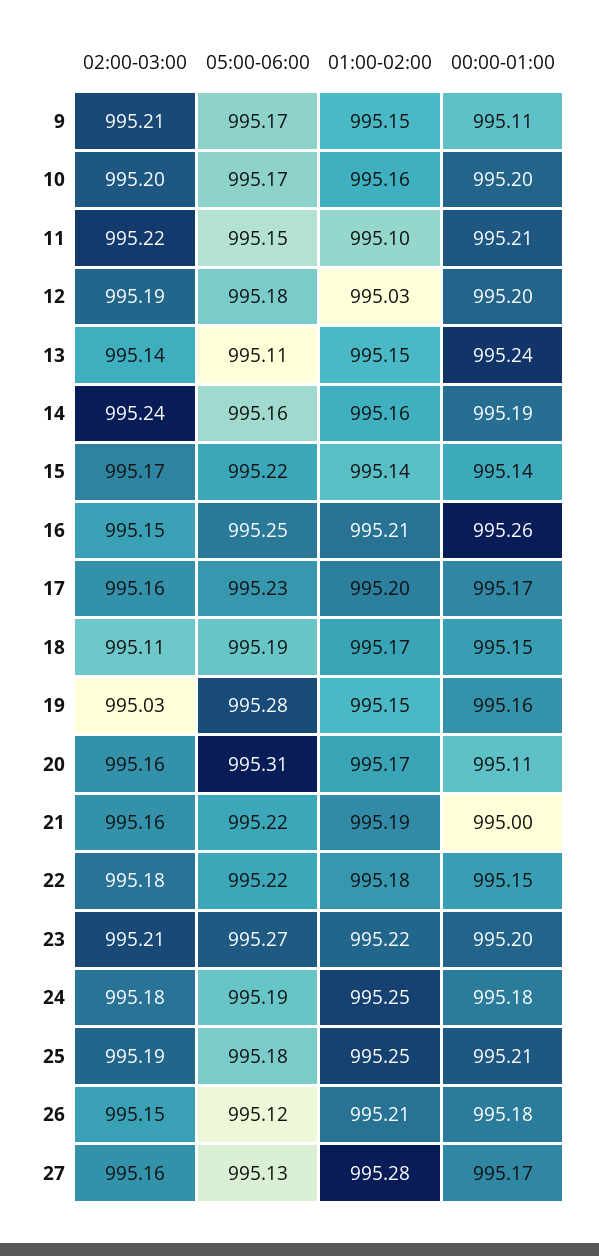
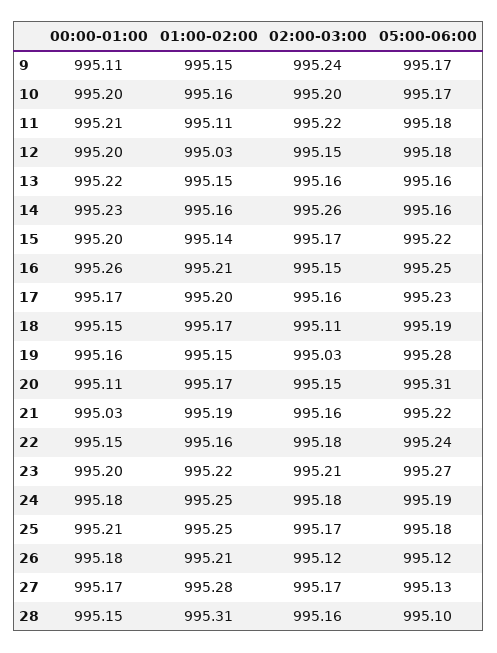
  {
    "02:00-03:00": {
-     "9": 995.21,
+     "9": 995.24,
      "10": 995.2,
      "11": 995.22,
-     "12": 995.19,
+     "12": 995.15,
-     "13": 995.14,
+     "13": 995.16,
-     "14": 995.24,
+     "14": 995.26,
      "15": 995.17,
      "16": 995.15,
      "17": 995.16,
      "18": 995.11,
      "19": 995.03,
-     "20": 995.16,
+     "20": 995.15,
      "21": 995.16,
      "22": 995.18,
      "23": 995.21,
      "24": 995.18,
-     "25": 995.19,
+     "25": 995.17,
-     "26": 995.15,
+     "26": 995.12,
-     "27": 995.16
+     "27": 995.17,
+     "28": 995.16
    },
    "05:00-06:00": {
      "9": 995.17,
      "10": 995.17,
-     "11": 995.15,
+     "11": 995.18,
      "12": 995.18,
-     "13": 995.11,
+     "13": 995.16,
      "14": 995.16,
      "15": 995.22,
      "16": 995.25,
      "17": 995.23,
      "18": 995.19,
      "19": 995.28,
      "20": 995.31,
      "21": 995.22,
-     "22": 995.22,
+     "22": 995.24,
      "23": 995.27,
      "24": 995.19,
      "25": 995.18,
      "26": 995.12,
-     "27": 995.13
+     "27": 995.13,
+     "28": 995.1
    },
    "01:00-02:00": {
      "9": 995.15,
      "10": 995.16,
-     "11": 995.1,
+     "11": 995.11,
      "12": 995.03,
      "13": 995.15,
      "14": 995.16,
      "15": 995.14,
      "16": 995.21,
      "17": 995.2,
      "18": 995.17,
      "19": 995.15,
      "20": 995.17,
      "21": 995.19,
-     "22": 995.18,
+     "22": 995.16,
      "23": 995.22,
      "24": 995.25,
      "25": 995.25,
      "26": 995.21,
-     "27": 995.28
+     "27": 995.28,
+     "28": 995.31
    },
    "00:00-01:00": {
      "9": 995.11,
      "10": 995.2,
      "11": 995.21,
      "12": 995.2,
-     "13": 995.24,
+     "13": 995.22,
-     "14": 995.19,
+     "14": 995.23,
-     "15": 995.14,
+     "15": 995.2,
      "16": 995.26,
      "17": 995.17,
      "18": 995.15,
      "19": 995.16,
      "20": 995.11,
-     "21": 995,
+     "21": 995.03,
      "22": 995.15,
      "23": 995.2,
      "24": 995.18,
      "25": 995.21,
      "26": 995.18,
-     "27": 995.17
+     "27": 995.17,
+     "28": 995.15
    }
  }

